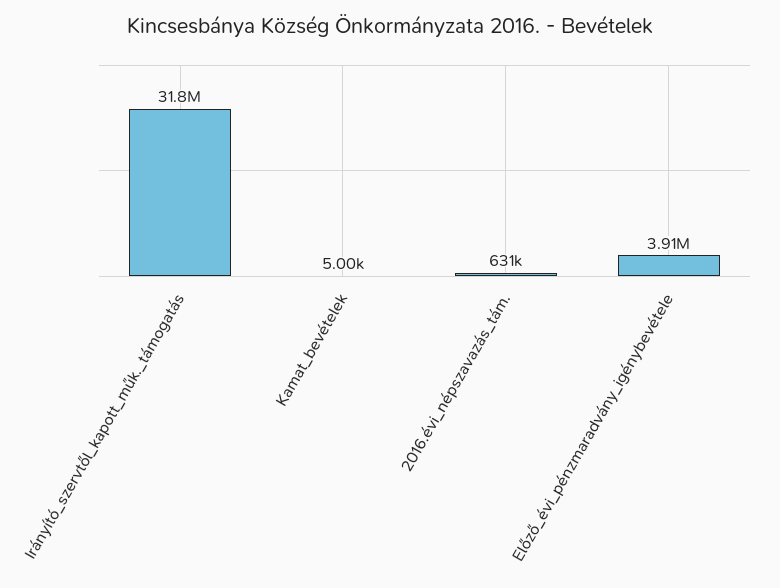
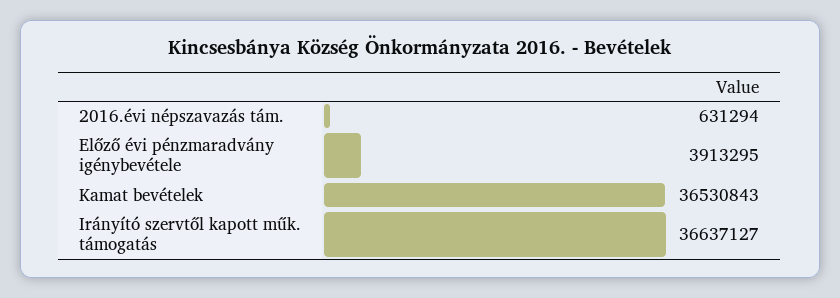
  {
-   "Irányító_szervtől_kapott_műk._támogatás": 31800000,
+   "Irányító_szervtől_kapott_műk._támogatás": 36637127,
-   "Kamat_bevételek": 5000,
+   "Kamat_bevételek": 36530843,
    "2016.évi_népszavazás_tám.": 631294,
    "Előző_évi_pénzmaradvány_igénybevétele": 3913295
  }

